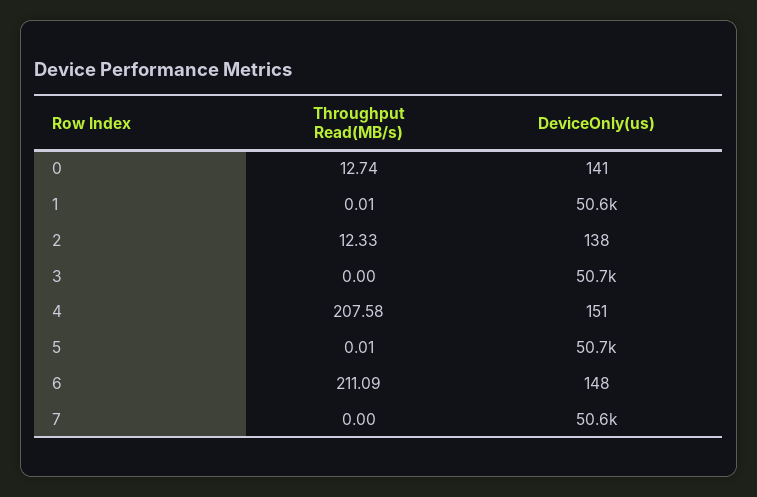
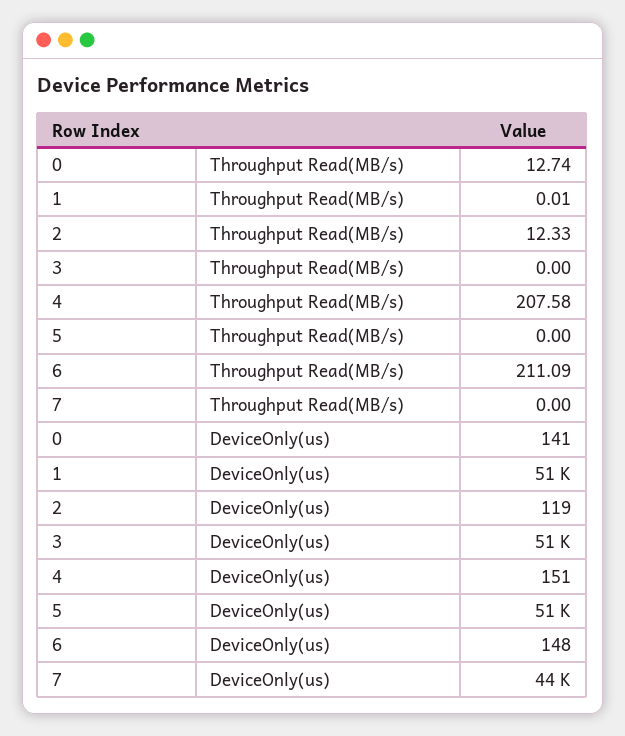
  {
    "Throughput Read(MB/s)": {
      "0": 12.74,
      "1": 0.01,
      "2": 12.33,
      "3": 0,
      "4": 207.58,
-     "5": 0.01,
+     "5": 0,
      "6": 211.09,
      "7": 0
    },
    "DeviceOnly(us)": {
      "0": 141,
      "1": 50600,
-     "2": 138,
+     "2": 119,
      "3": 50700,
      "4": 151,
      "5": 50700,
      "6": 148,
-     "7": 50600
+     "7": 44000
    }
  }

